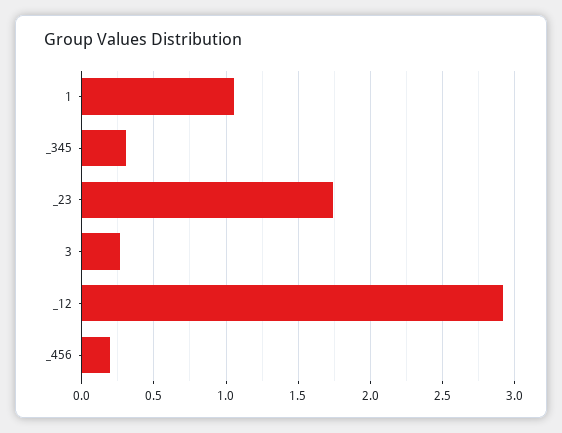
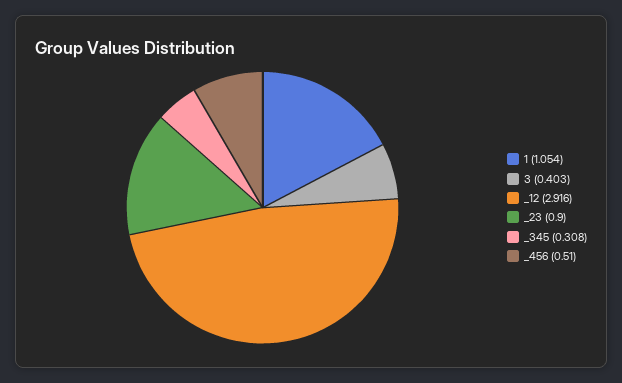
  {
    "1": 1.054,
    "_345": 0.308,
-   "_23": 1.75,
+   "_23": 0.9,
-   "3": 0.25,
+   "3": 0.403,
    "_12": 2.916,
-   "_456": 0.2
+   "_456": 0.51
  }

